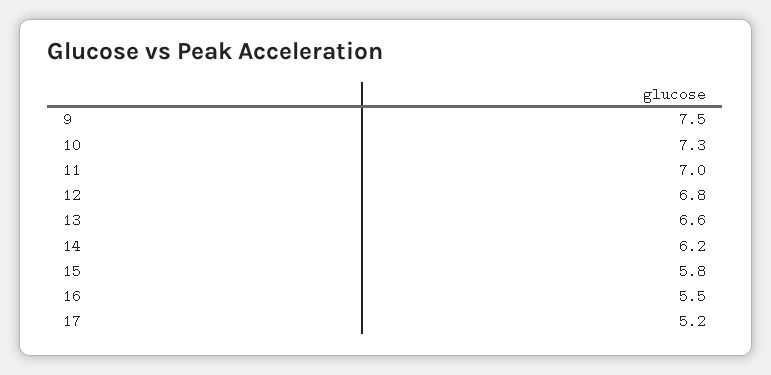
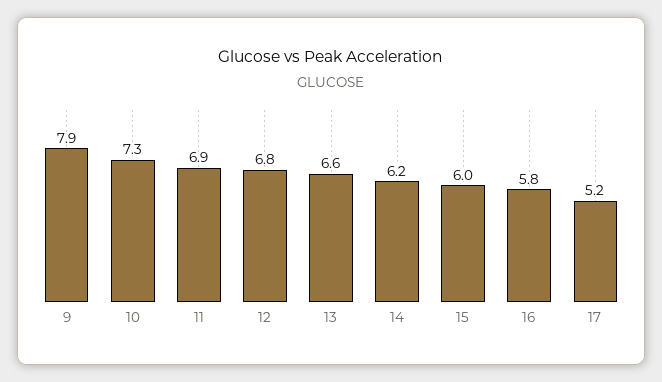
  {
-   "9": 7.5,
+   "9": 7.9,
    "10": 7.3,
-   "11": 7,
+   "11": 6.9,
    "12": 6.8,
    "13": 6.6,
    "14": 6.2,
-   "15": 5.8,
+   "15": 6,
-   "16": 5.5,
+   "16": 5.8,
    "17": 5.2
  }

